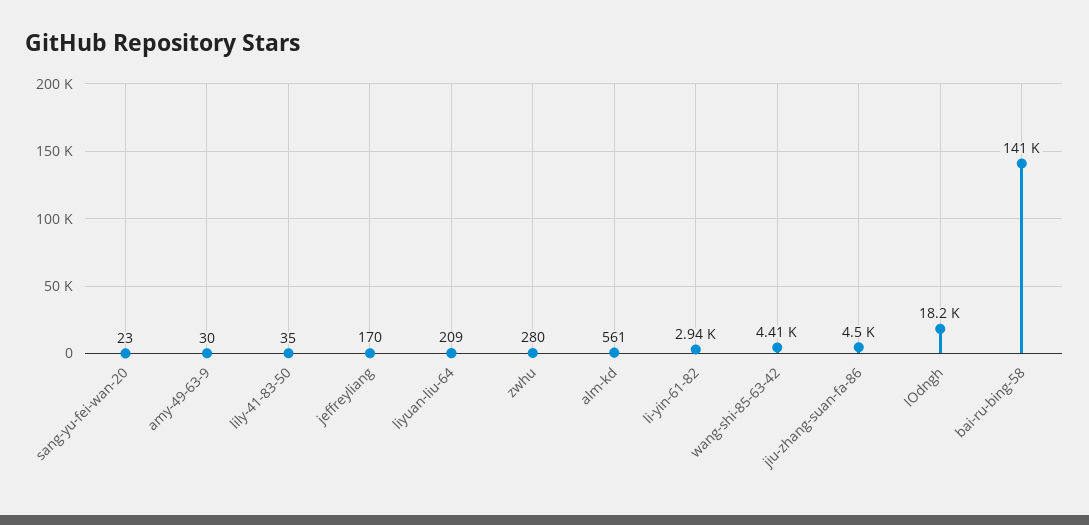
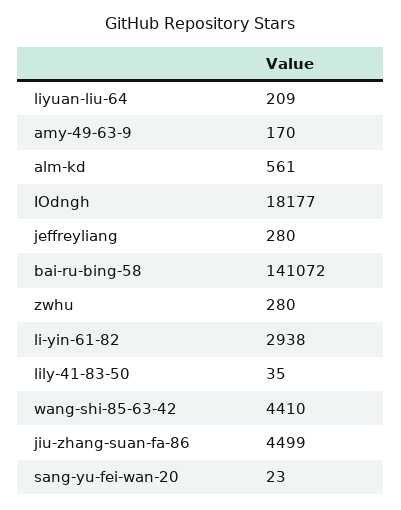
  {
    "sang-yu-fei-wan-20": 23,
-   "amy-49-63-9": 30,
+   "amy-49-63-9": 170,
    "lily-41-83-50": 35,
-   "jeffreyliang": 170,
+   "jeffreyliang": 280,
    "liyuan-liu-64": 209,
    "zwhu": 280,
    "alm-kd": 561,
    "li-yin-61-82": 2938,
    "wang-shi-85-63-42": 4410,
    "jiu-zhang-suan-fa-86": 4499,
    "IOdngh": 18177,
    "bai-ru-bing-58": 141072
  }

